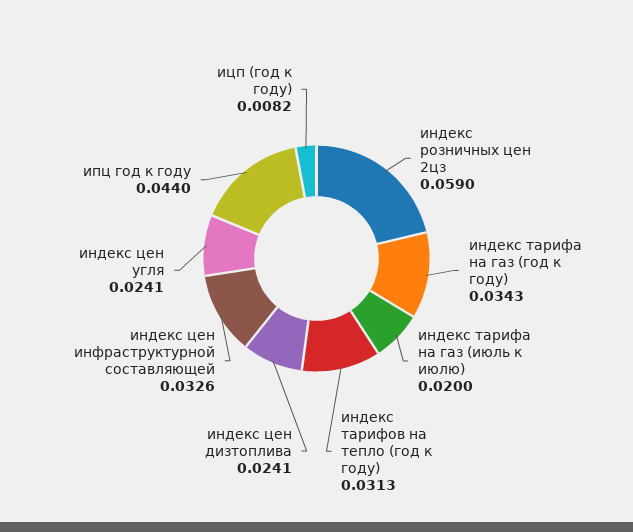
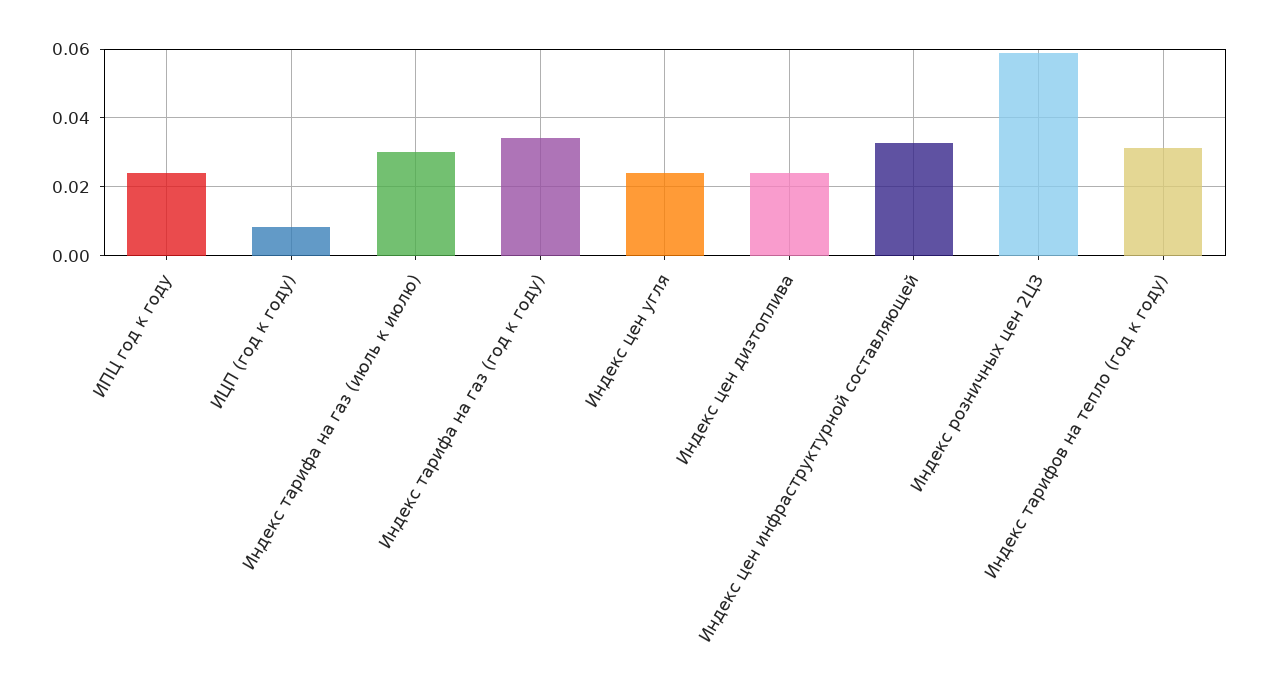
  {
    "индекс розничных цен 2цз": 0.059,
    "индекс тарифа на газ (год к году)": 0.0343,
-   "индекс тарифа на газ (июль к июлю)": 0.02,
+   "индекс тарифа на газ (июль к июлю)": 0.03,
    "индекс тарифов на тепло (год к году)": 0.0313,
    "индекс цен дизтоплива": 0.0241,
    "индекс цен инфраструктурной составляющей": 0.0326,
    "индекс цен угля": 0.0241,
-   "ипц год к году": 0.044,
+   "ипц год к году": 0.024,
    "ицп (год к году)": 0.0082
  }

